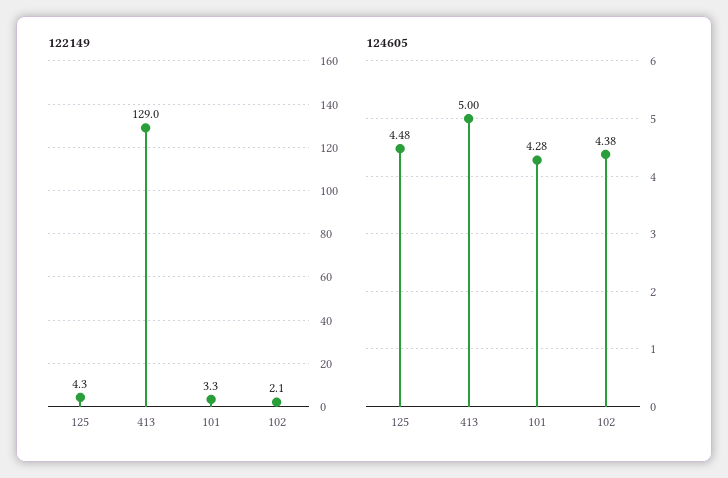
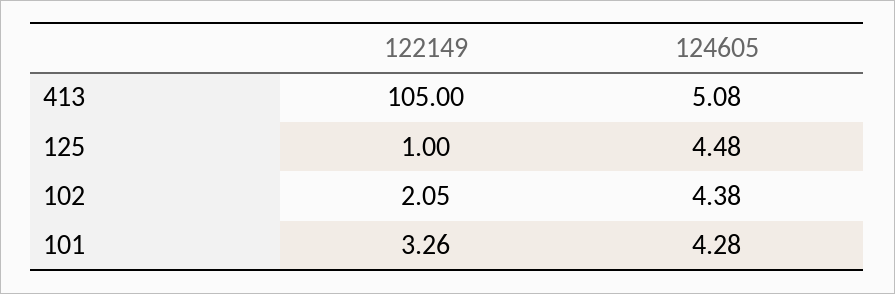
  {
    "122149": {
-     "125": 4.3,
+     "125": 1,
-     "413": 129,
+     "413": 105,
      "101": 3.26,
      "102": 2.05
    },
    "124605": {
      "125": 4.48,
-     "413": 5,
+     "413": 5.08,
      "101": 4.28,
      "102": 4.38
    }
  }

